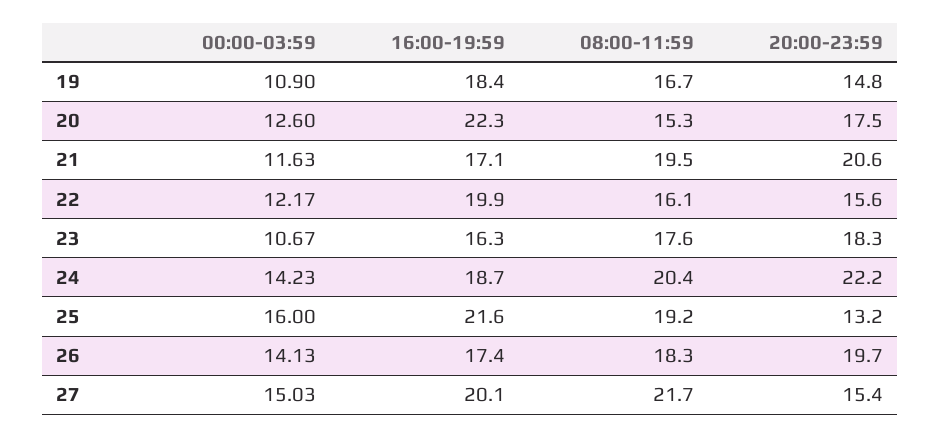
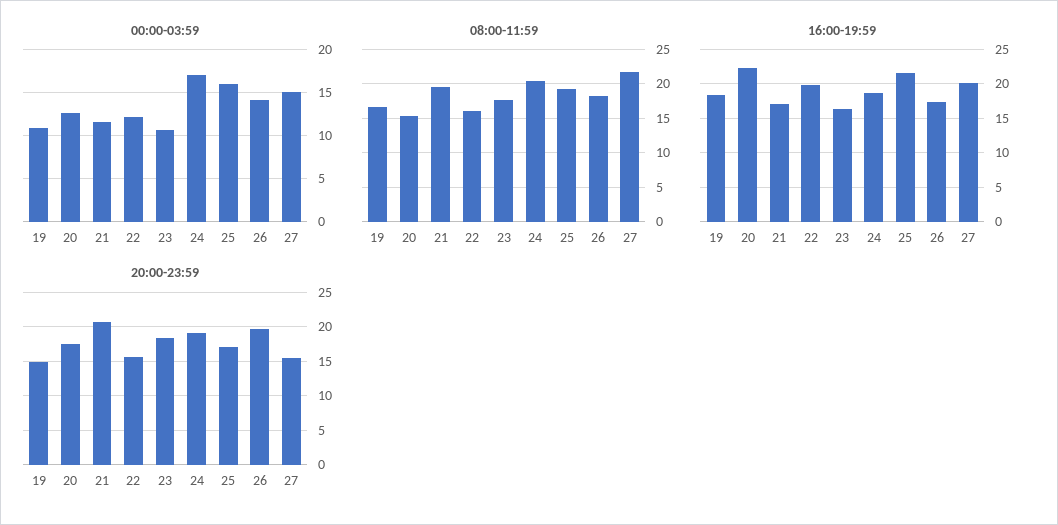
  {
    "00:00-03:59": {
      "19": 10.9,
      "20": 12.6,
      "21": 11.63,
      "22": 12.17,
      "23": 10.67,
-     "24": 14.23,
+     "24": 17,
      "25": 16,
      "26": 14.13,
      "27": 15.03
    },
    "16:00-19:59": {
      "19": 18.4,
      "20": 22.3,
      "21": 17.1,
      "22": 19.9,
      "23": 16.3,
      "24": 18.7,
      "25": 21.6,
      "26": 17.4,
      "27": 20.1
    },
    "08:00-11:59": {
      "19": 16.7,
      "20": 15.3,
      "21": 19.5,
      "22": 16.1,
      "23": 17.6,
      "24": 20.4,
      "25": 19.2,
      "26": 18.3,
      "27": 21.7
    },
    "20:00-23:59": {
      "19": 14.8,
      "20": 17.5,
      "21": 20.6,
      "22": 15.6,
      "23": 18.3,
-     "24": 22.2,
+     "24": 19,
-     "25": 13.2,
+     "25": 17,
      "26": 19.7,
      "27": 15.4
    }
  }

